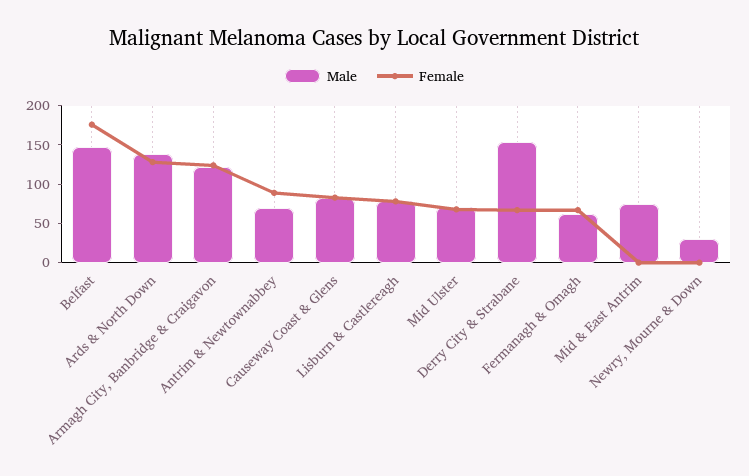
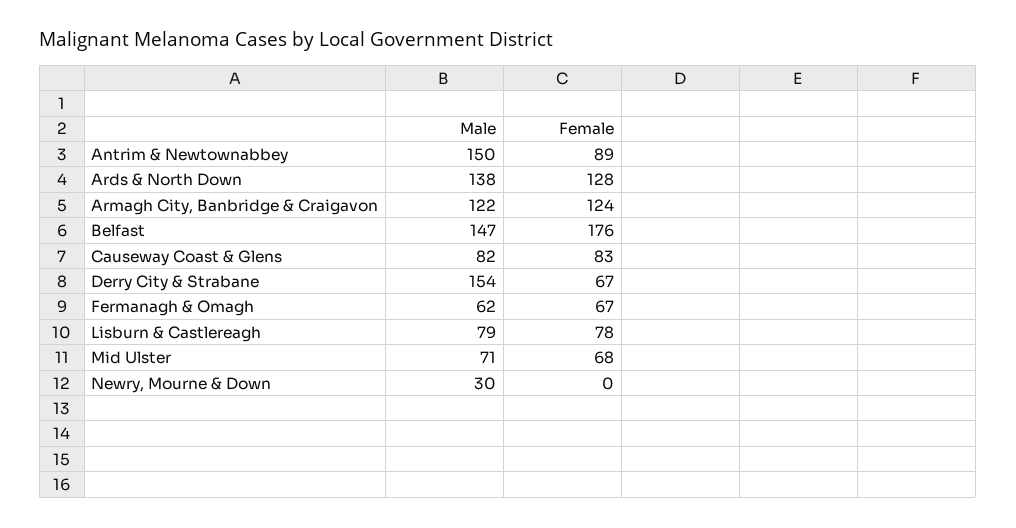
  {
    "Male": {
      "Belfast": 147,
      "Ards & North Down": 138,
      "Armagh City, Banbridge & Craigavon": 122,
-     "Antrim & Newtownabbey": 75,
+     "Antrim & Newtownabbey": 150,
      "Causeway Coast & Glens": 82,
      "Lisburn & Castlereagh": 79,
      "Mid Ulster": 71,
      "Derry City & Strabane": 154,
      "Fermanagh & Omagh": 62,
-     "Mid & East Antrim": 75,
      "Newry, Mourne & Down": 30
    },
    "Female": {
      "Belfast": 176,
      "Ards & North Down": 128,
      "Armagh City, Banbridge & Craigavon": 124,
      "Antrim & Newtownabbey": 89,
      "Causeway Coast & Glens": 83,
      "Lisburn & Castlereagh": 78,
      "Mid Ulster": 68,
      "Derry City & Strabane": 67,
      "Fermanagh & Omagh": 67,
-     "Mid & East Antrim": 0,
      "Newry, Mourne & Down": 0
    }
  }

